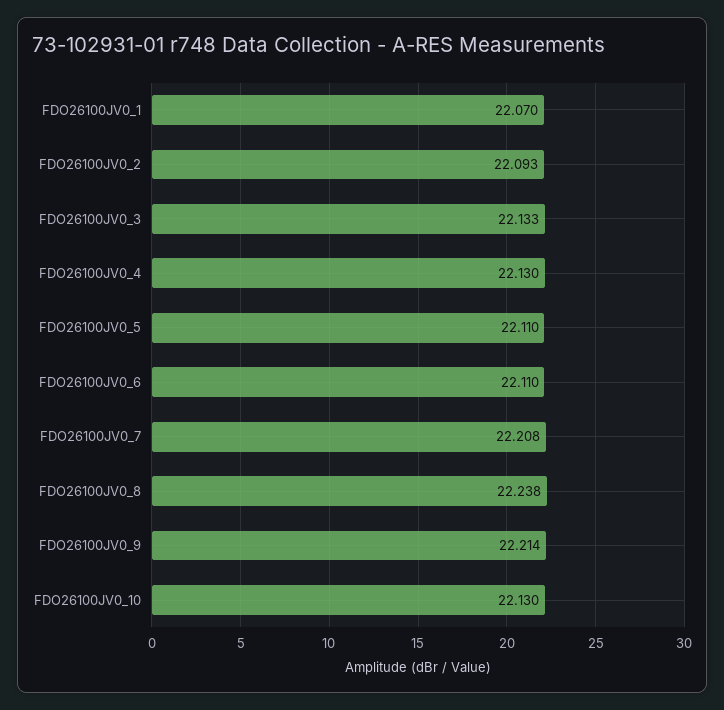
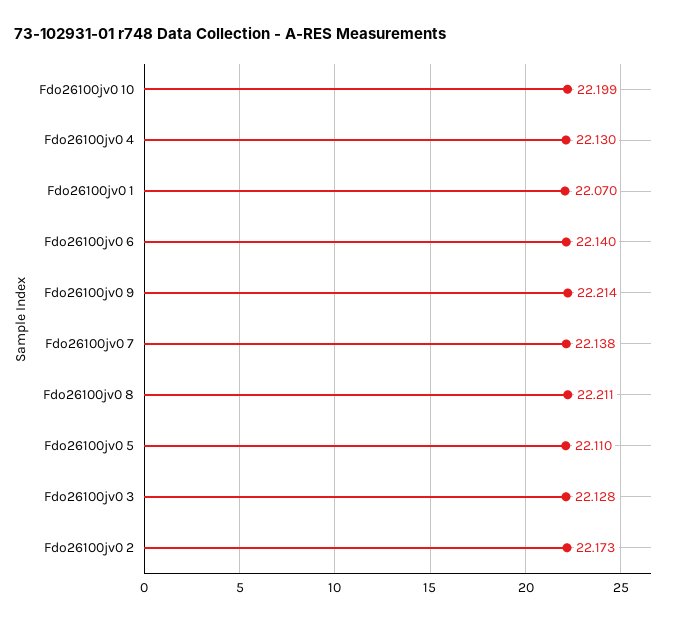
  {
    "FDO26100JV0_1": 22.07,
-   "FDO26100JV0_2": 22.093,
+   "FDO26100JV0_2": 22.173,
-   "FDO26100JV0_3": 22.133,
+   "FDO26100JV0_3": 22.128,
    "FDO26100JV0_4": 22.13,
    "FDO26100JV0_5": 22.11,
-   "FDO26100JV0_6": 22.11,
+   "FDO26100JV0_6": 22.14,
-   "FDO26100JV0_7": 22.208,
+   "FDO26100JV0_7": 22.138,
-   "FDO26100JV0_8": 22.238,
+   "FDO26100JV0_8": 22.211,
    "FDO26100JV0_9": 22.214,
-   "FDO26100JV0_10": 22.13
+   "FDO26100JV0_10": 22.199
  }

